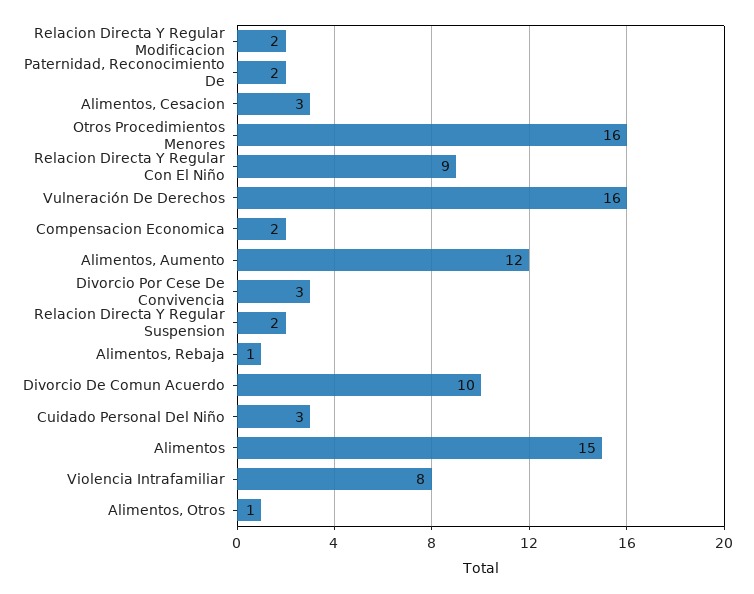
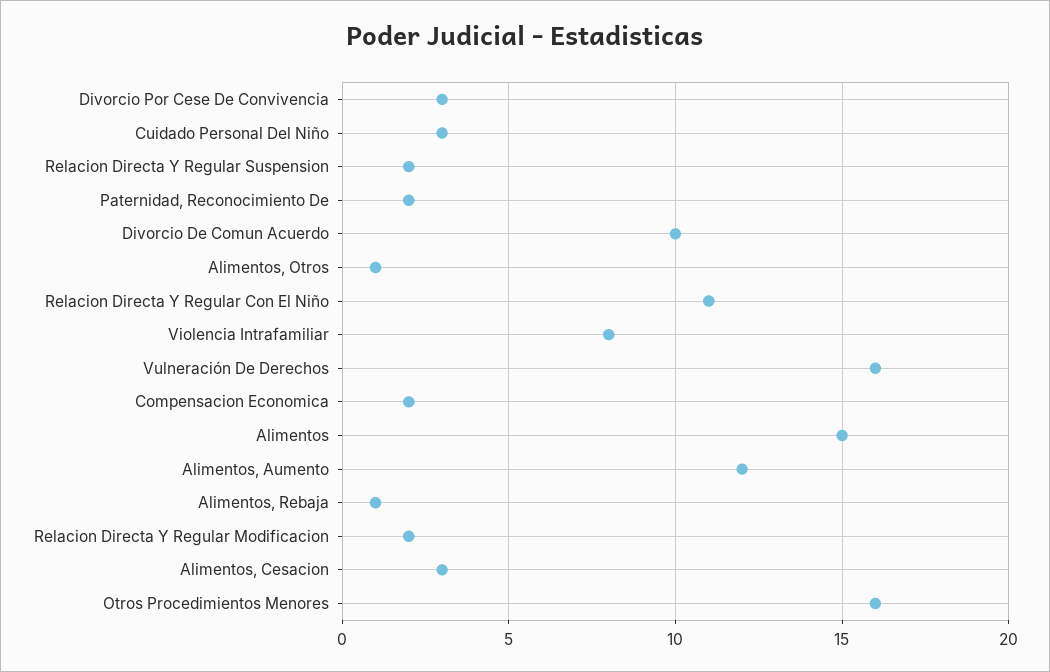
  {
    "Relacion Directa Y Regular Modificacion": 2,
    "Paternidad, Reconocimiento De": 2,
    "Alimentos, Cesacion": 3,
    "Otros Procedimientos Menores": 16,
-   "Relacion Directa Y Regular Con El Niño": 9,
+   "Relacion Directa Y Regular Con El Niño": 11,
    "Vulneración De Derechos": 16,
    "Compensacion Economica": 2,
    "Alimentos, Aumento": 12,
    "Divorcio Por Cese De Convivencia": 3,
    "Relacion Directa Y Regular Suspension": 2,
    "Alimentos, Rebaja": 1,
    "Divorcio De Comun Acuerdo": 10,
    "Cuidado Personal Del Niño": 3,
    "Alimentos": 15,
    "Violencia Intrafamiliar": 8,
    "Alimentos, Otros": 1
  }

